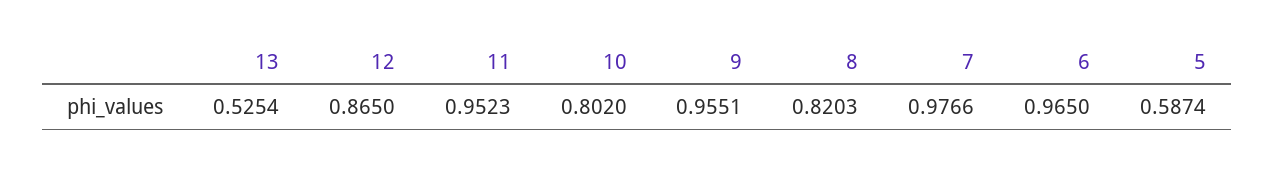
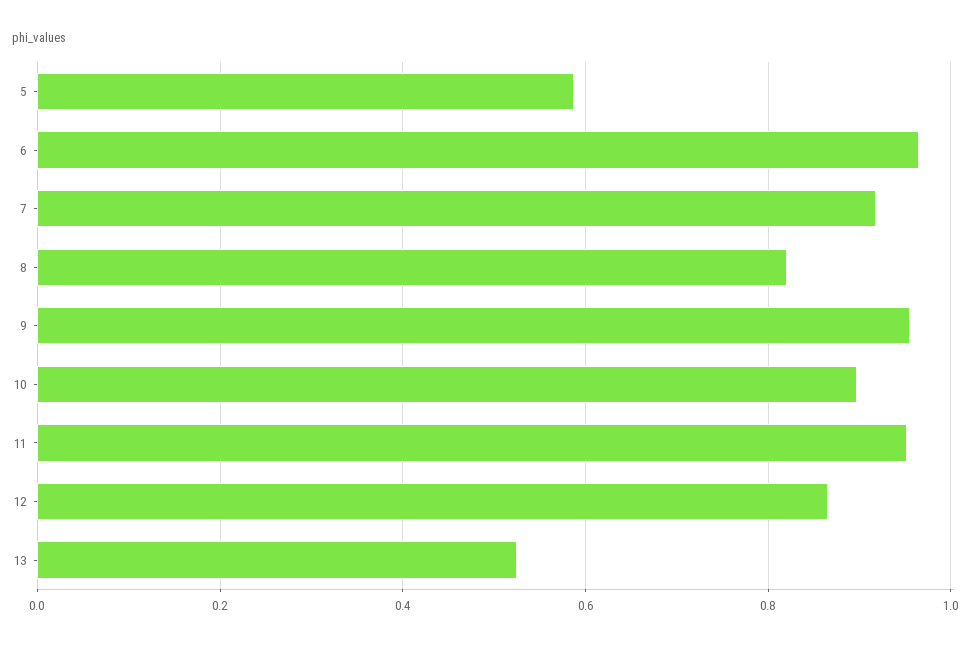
  {
    "13": 0.5254,
    "12": 0.865,
    "11": 0.9523,
-   "10": 0.802,
+   "10": 0.9,
    "9": 0.9551,
    "8": 0.8203,
-   "7": 0.9766,
+   "7": 0.92,
    "6": 0.965,
    "5": 0.5874
  }

